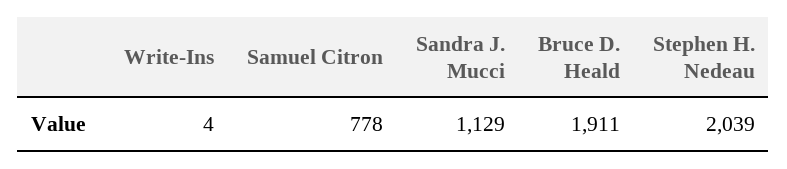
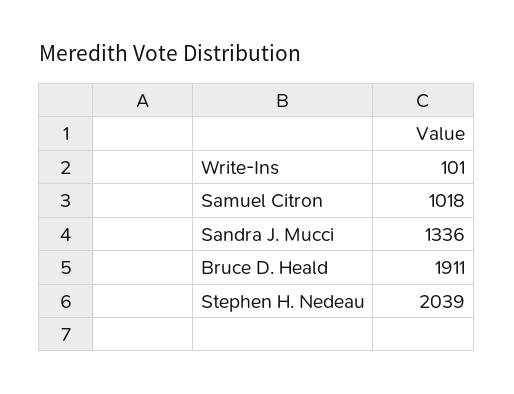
  {
-   "Write-Ins": 4,
+   "Write-Ins": 101,
-   "Samuel Citron": 778,
+   "Samuel Citron": 1018,
-   "Sandra J. Mucci": 1129,
+   "Sandra J. Mucci": 1336,
    "Bruce D. Heald": 1911,
    "Stephen H. Nedeau": 2039
  }

